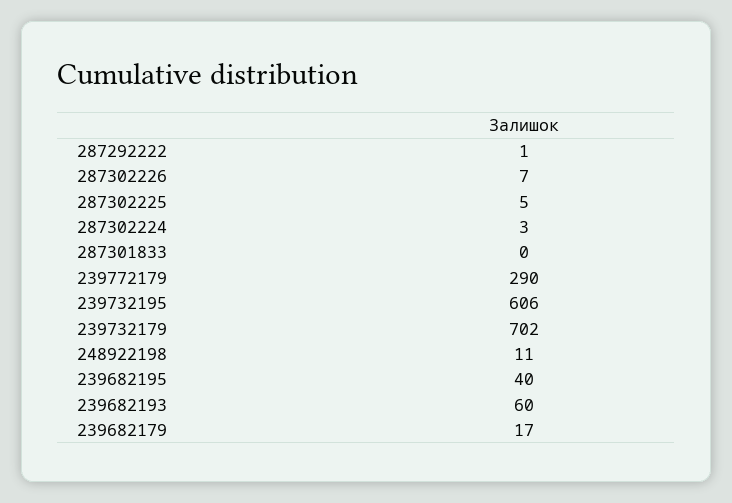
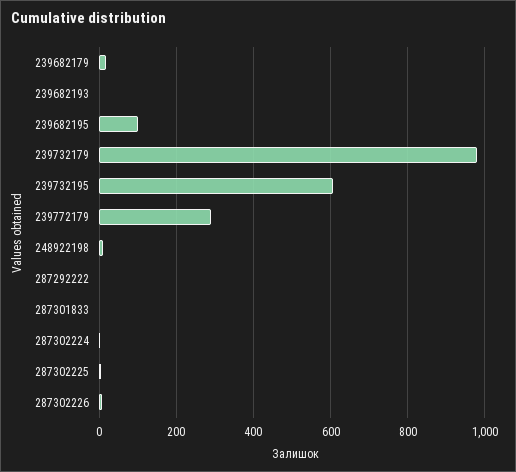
  {
    "287292222": 1,
    "287302226": 7,
    "287302225": 5,
    "287302224": 3,
    "287301833": 0,
    "239772179": 290,
    "239732195": 606,
-   "239732179": 702,
+   "239732179": 980,
    "248922198": 11,
-   "239682195": 40,
+   "239682195": 100,
-   "239682193": 60,
+   "239682193": 0,
    "239682179": 17
  }

